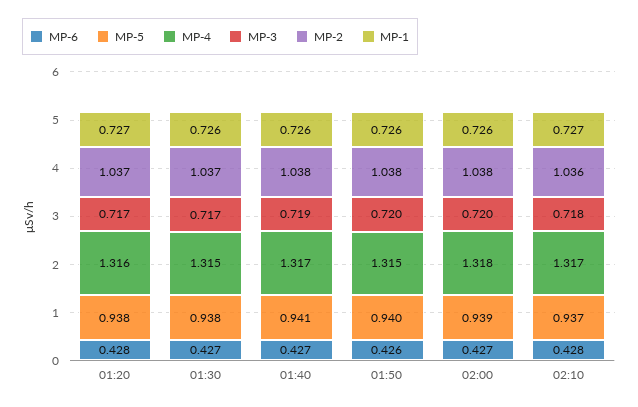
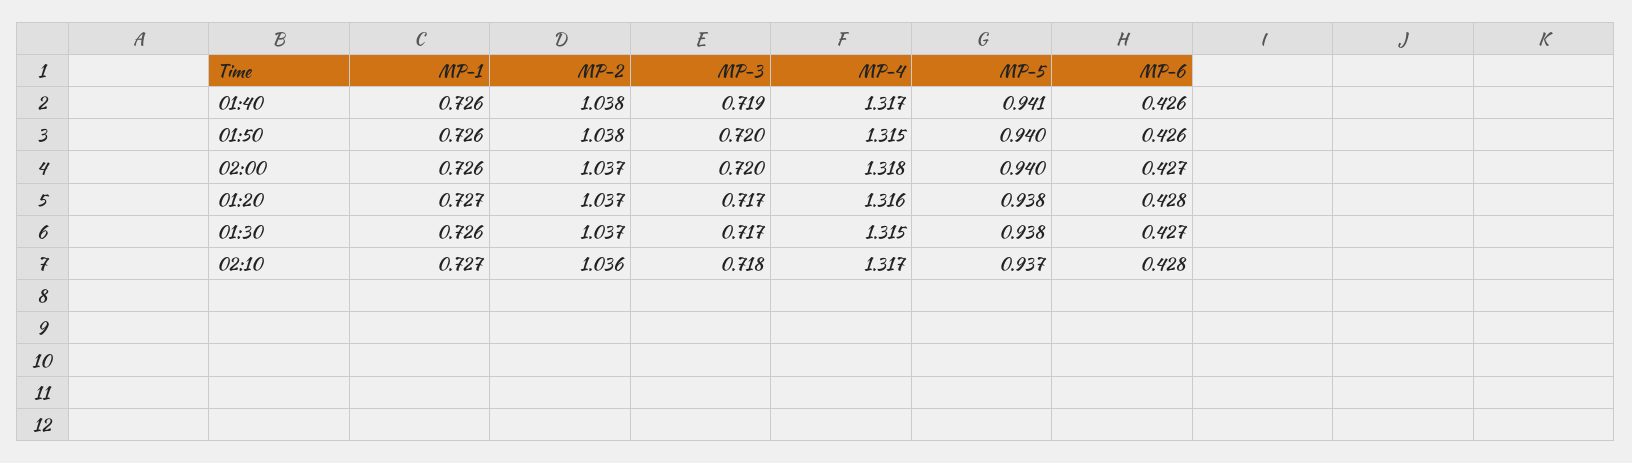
  {
    "MP-6": {
      "01:20": 0.428,
      "01:30": 0.427,
-     "01:40": 0.427,
+     "01:40": 0.426,
      "01:50": 0.426,
      "02:00": 0.427,
      "02:10": 0.428
    },
    "MP-5": {
      "01:20": 0.938,
      "01:30": 0.938,
      "01:40": 0.941,
      "01:50": 0.94,
-     "02:00": 0.939,
+     "02:00": 0.94,
      "02:10": 0.937
    },
    "MP-4": {
      "01:20": 1.316,
      "01:30": 1.315,
      "01:40": 1.317,
      "01:50": 1.315,
      "02:00": 1.318,
      "02:10": 1.317
    },
    "MP-3": {
      "01:20": 0.717,
      "01:30": 0.717,
      "01:40": 0.719,
      "01:50": 0.72,
      "02:00": 0.72,
      "02:10": 0.718
    },
    "MP-2": {
      "01:20": 1.037,
      "01:30": 1.037,
      "01:40": 1.038,
      "01:50": 1.038,
-     "02:00": 1.038,
+     "02:00": 1.037,
      "02:10": 1.036
    },
    "MP-1": {
      "01:20": 0.727,
      "01:30": 0.726,
      "01:40": 0.726,
      "01:50": 0.726,
      "02:00": 0.726,
      "02:10": 0.727
    }
  }

